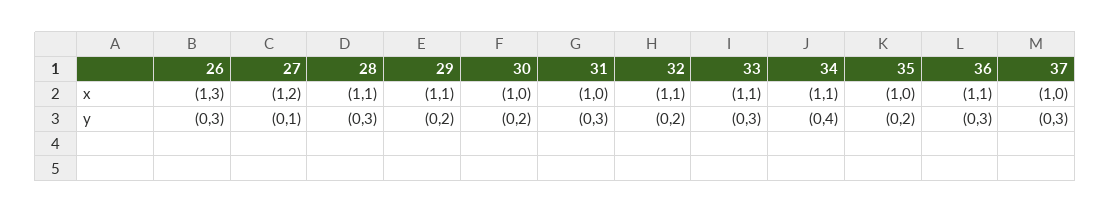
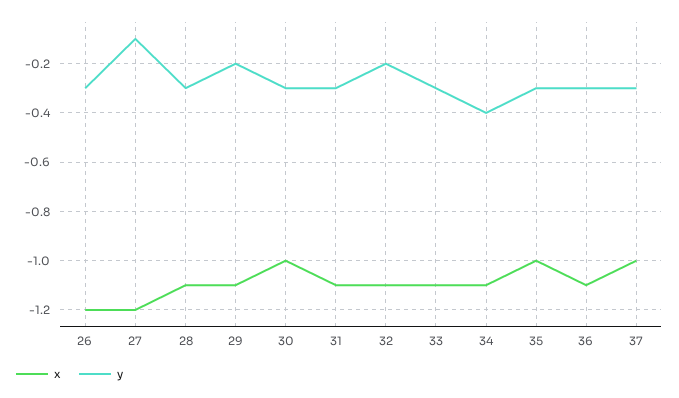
  {
    "x": {
-     "26": -1.3,
+     "26": -1.2,
      "27": -1.2,
      "28": -1.1,
      "29": -1.1,
      "30": -1,
-     "31": -1,
+     "31": -1.1,
      "32": -1.1,
      "33": -1.1,
      "34": -1.1,
      "35": -1,
      "36": -1.1,
      "37": -1
    },
    "y": {
      "26": -0.3,
      "27": -0.1,
      "28": -0.3,
      "29": -0.2,
-     "30": -0.2,
+     "30": -0.3,
      "31": -0.3,
      "32": -0.2,
      "33": -0.3,
      "34": -0.4,
-     "35": -0.2,
+     "35": -0.3,
      "36": -0.3,
      "37": -0.3
    }
  }

